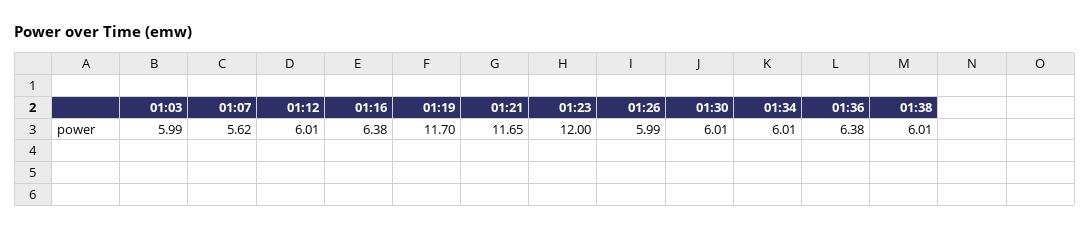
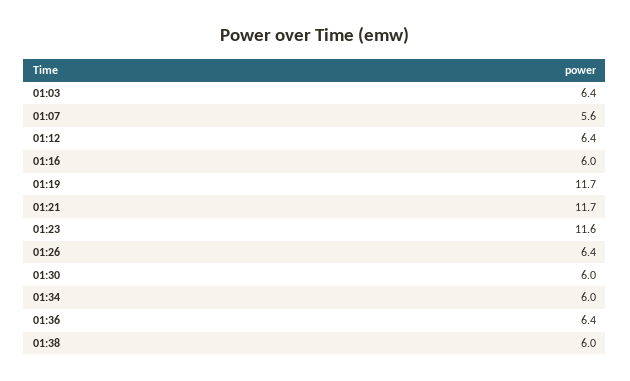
  {
-   "01:03": 5.99,
+   "01:03": 6.4,
    "01:07": 5.62,
-   "01:12": 6.01,
+   "01:12": 6.4,
-   "01:16": 6.38,
+   "01:16": 6,
    "01:19": 11.7,
    "01:21": 11.65,
-   "01:23": 12,
+   "01:23": 11.6,
-   "01:26": 5.99,
+   "01:26": 6.4,
    "01:30": 6.01,
    "01:34": 6.01,
    "01:36": 6.38,
    "01:38": 6.01
  }

